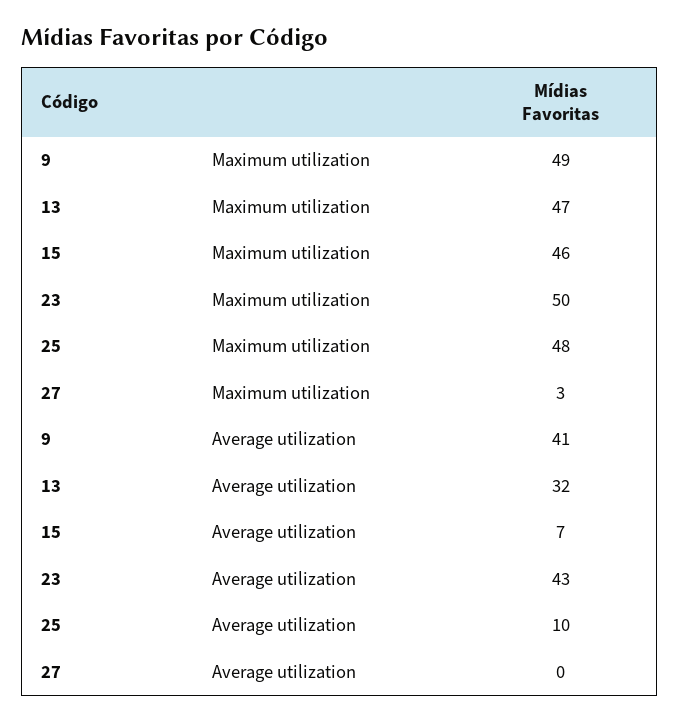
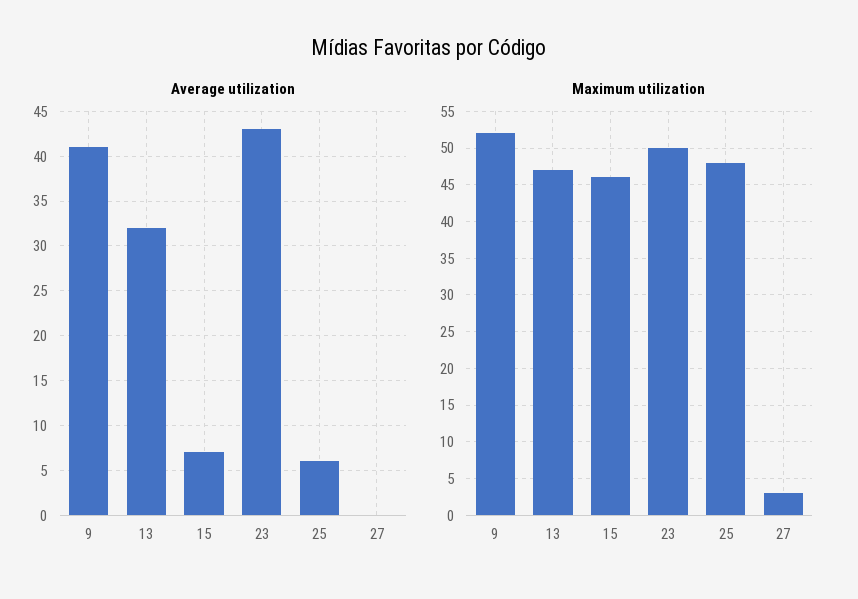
  {
    "Maximum utilization": {
-     "9": 49,
+     "9": 52,
      "13": 47,
      "15": 46,
      "23": 50,
      "25": 48,
      "27": 3
    },
    "Average utilization": {
      "9": 41,
      "13": 32,
      "15": 7,
      "23": 43,
-     "25": 10,
+     "25": 6,
      "27": 0
    }
  }

